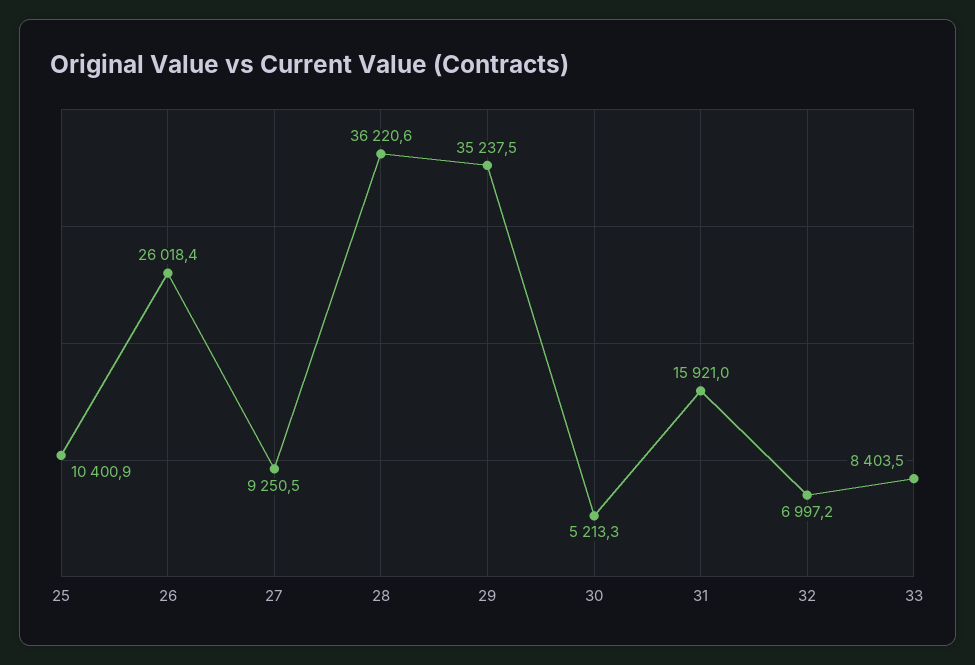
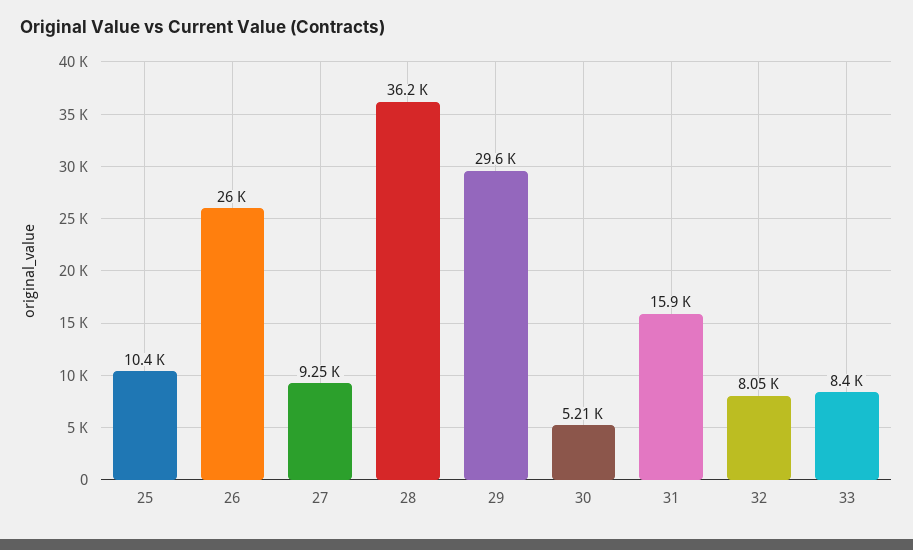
  {
    "25": 10400.9,
    "26": 26018.4,
    "27": 9250.5,
    "28": 36220.6,
-   "29": 35237.5,
+   "29": 29600,
    "30": 5213.3,
    "31": 15921,
-   "32": 6997.2,
+   "32": 8050,
    "33": 8403.5
  }

